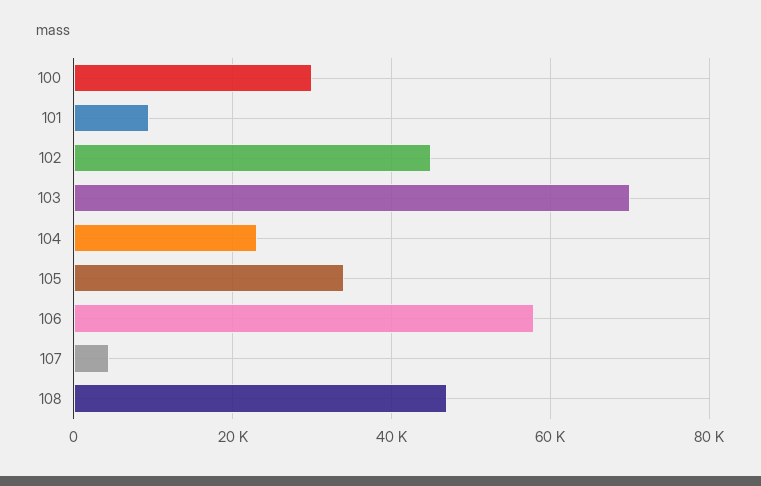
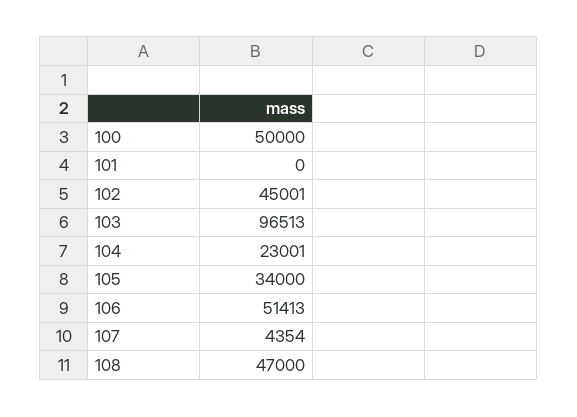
  {
-   "100": 30000,
+   "100": 50000,
-   "101": 10000,
+   "101": 0,
    "102": 45001,
-   "103": 70000,
+   "103": 96513,
    "104": 23001,
    "105": 34000,
-   "106": 58000,
+   "106": 51413,
    "107": 4354,
    "108": 47000
  }

